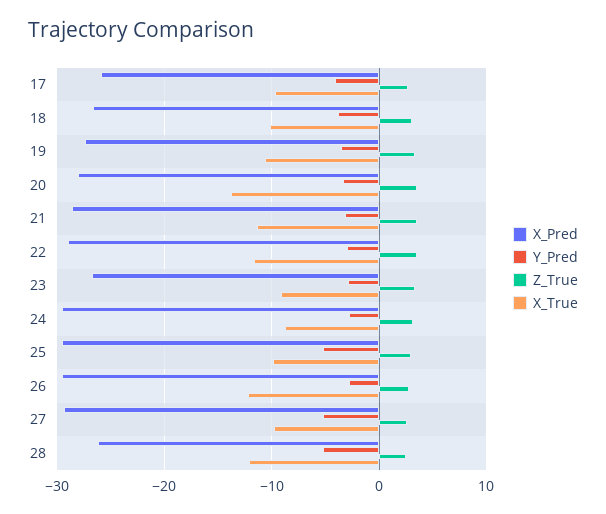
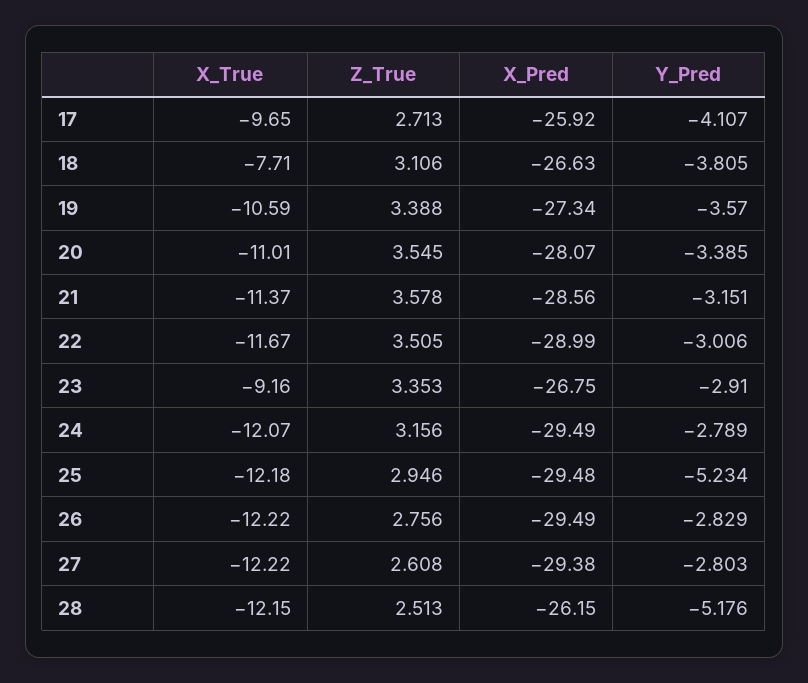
  {
    "X_Pred": {
      "17": -25.92,
      "18": -26.63,
      "19": -27.34,
      "20": -28.07,
      "21": -28.56,
      "22": -28.99,
      "23": -26.75,
      "24": -29.49,
      "25": -29.48,
      "26": -29.49,
      "27": -29.38,
      "28": -26.15
    },
    "Y_Pred": {
      "17": -4.107,
      "18": -3.805,
      "19": -3.57,
      "20": -3.385,
      "21": -3.151,
      "22": -3.006,
      "23": -2.91,
      "24": -2.789,
      "25": -5.234,
      "26": -2.829,
-     "27": -5,
+     "27": -2.803,
      "28": -5.176
    },
    "Z_True": {
      "17": 2.713,
      "18": 3.106,
      "19": 3.388,
      "20": 3.545,
      "21": 3.578,
      "22": 3.505,
      "23": 3.353,
      "24": 3.156,
      "25": 2.946,
      "26": 2.756,
      "27": 2.608,
      "28": 2.513
    },
    "X_True": {
      "17": -9.65,
-     "18": -10,
+     "18": -7.71,
      "19": -10.59,
-     "20": -14,
+     "20": -11.01,
      "21": -11.37,
      "22": -11.67,
      "23": -9.16,
-     "24": -9,
+     "24": -12.07,
-     "25": -10,
+     "25": -12.18,
      "26": -12.22,
-     "27": -10,
+     "27": -12.22,
      "28": -12.15
    }
  }

